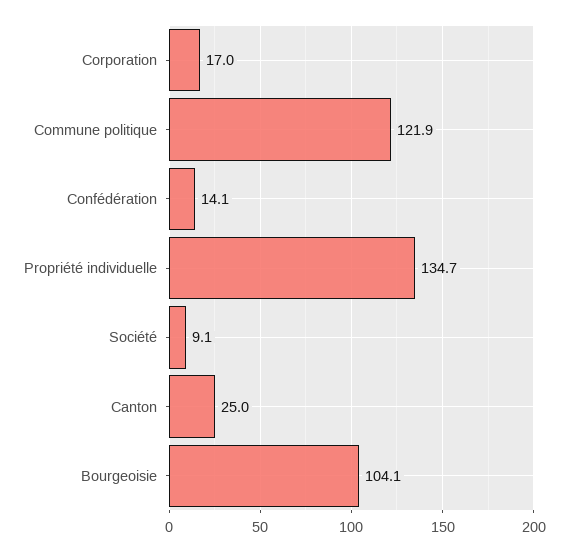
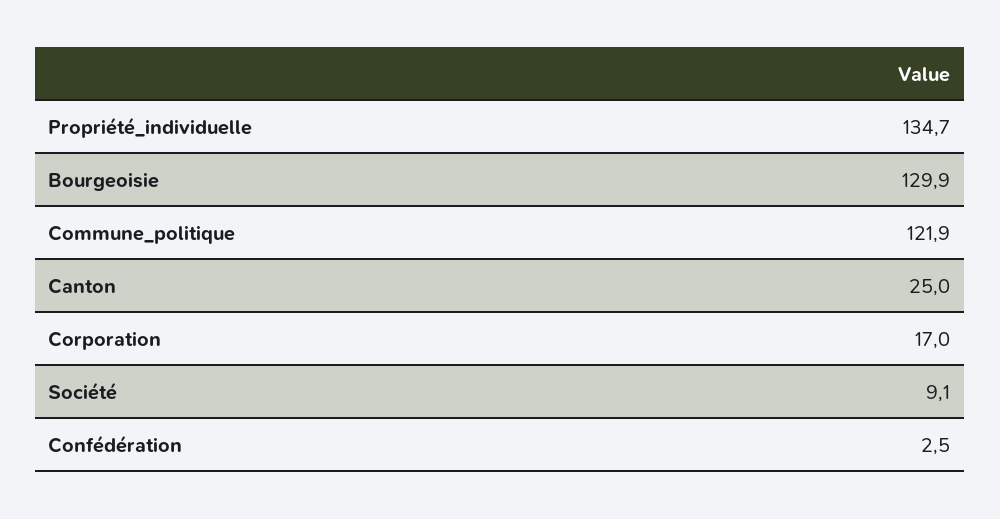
  {
    "Corporation": 17,
    "Commune politique": 121.9,
-   "Confédération": 14.1,
+   "Confédération": 2.5,
    "Propriété individuelle": 134.7,
    "Société": 9.1,
    "Canton": 25,
-   "Bourgeoisie": 104.1
+   "Bourgeoisie": 129.9
  }

